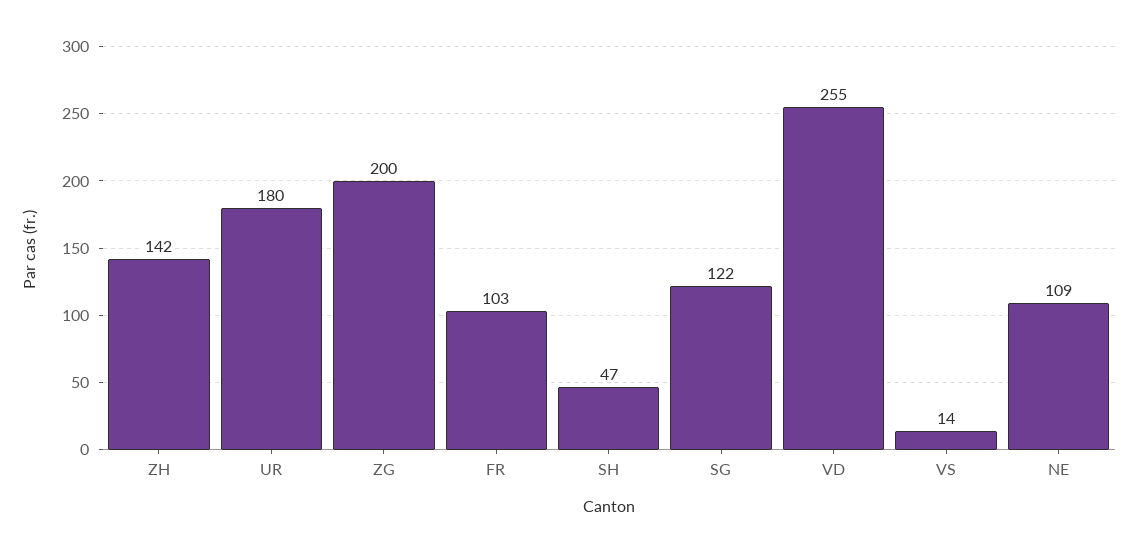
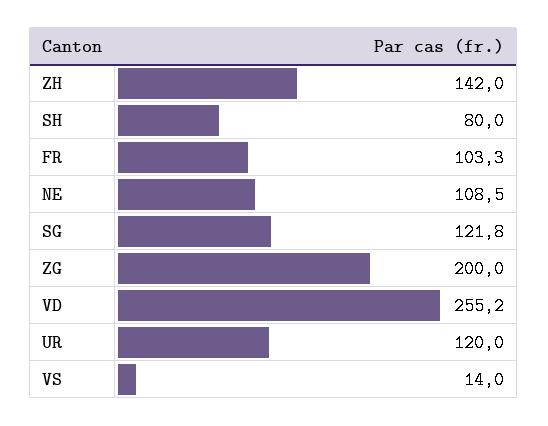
  {
    "ZH": 142,
-   "UR": 180,
+   "UR": 120,
    "ZG": 200,
    "FR": 103.3,
-   "SH": 47,
+   "SH": 80,
    "SG": 121.8,
    "VD": 255.2,
    "VS": 14,
    "NE": 108.5
  }

